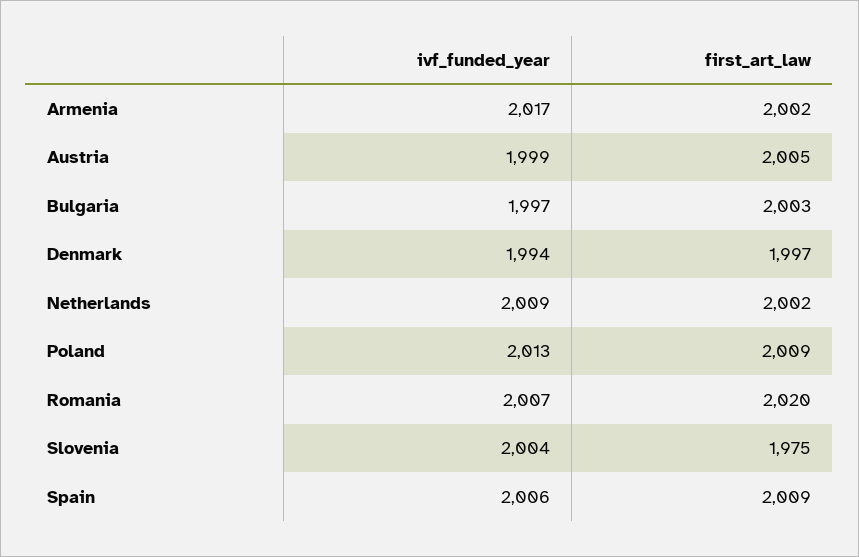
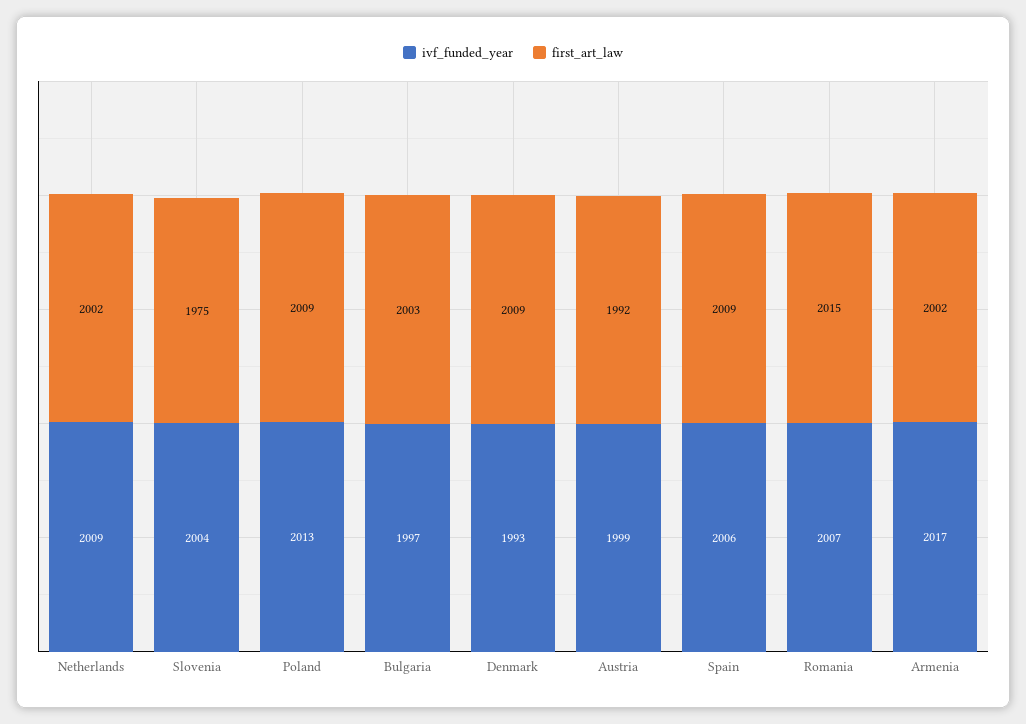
  {
    "ivf_funded_year": {
      "Armenia": 2017,
      "Austria": 1999,
      "Bulgaria": 1997,
-     "Denmark": 1994,
+     "Denmark": 1993,
      "Netherlands": 2009,
      "Poland": 2013,
      "Romania": 2007,
      "Slovenia": 2004,
      "Spain": 2006
    },
    "first_art_law": {
      "Armenia": 2002,
-     "Austria": 2005,
+     "Austria": 1992,
      "Bulgaria": 2003,
-     "Denmark": 1997,
+     "Denmark": 2009,
      "Netherlands": 2002,
      "Poland": 2009,
-     "Romania": 2020,
+     "Romania": 2015,
      "Slovenia": 1975,
      "Spain": 2009
    }
  }

